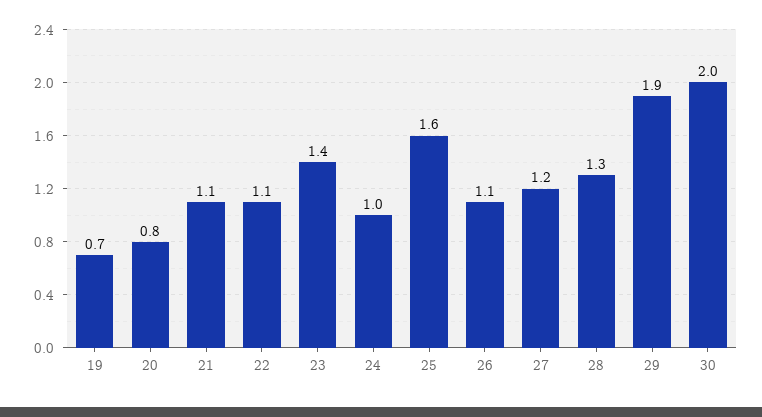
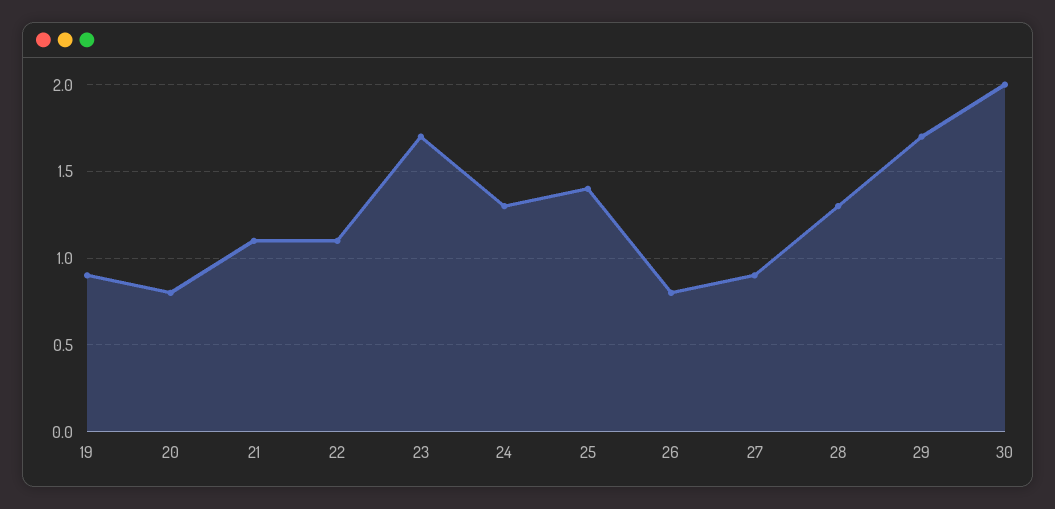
  {
-   "19": 0.7,
+   "19": 0.9,
    "20": 0.8,
    "21": 1.1,
    "22": 1.1,
-   "23": 1.4,
+   "23": 1.7,
-   "24": 1,
+   "24": 1.3,
-   "25": 1.6,
+   "25": 1.4,
-   "26": 1.1,
+   "26": 0.8,
-   "27": 1.2,
+   "27": 0.9,
    "28": 1.3,
-   "29": 1.9,
+   "29": 1.7,
    "30": 2
  }

